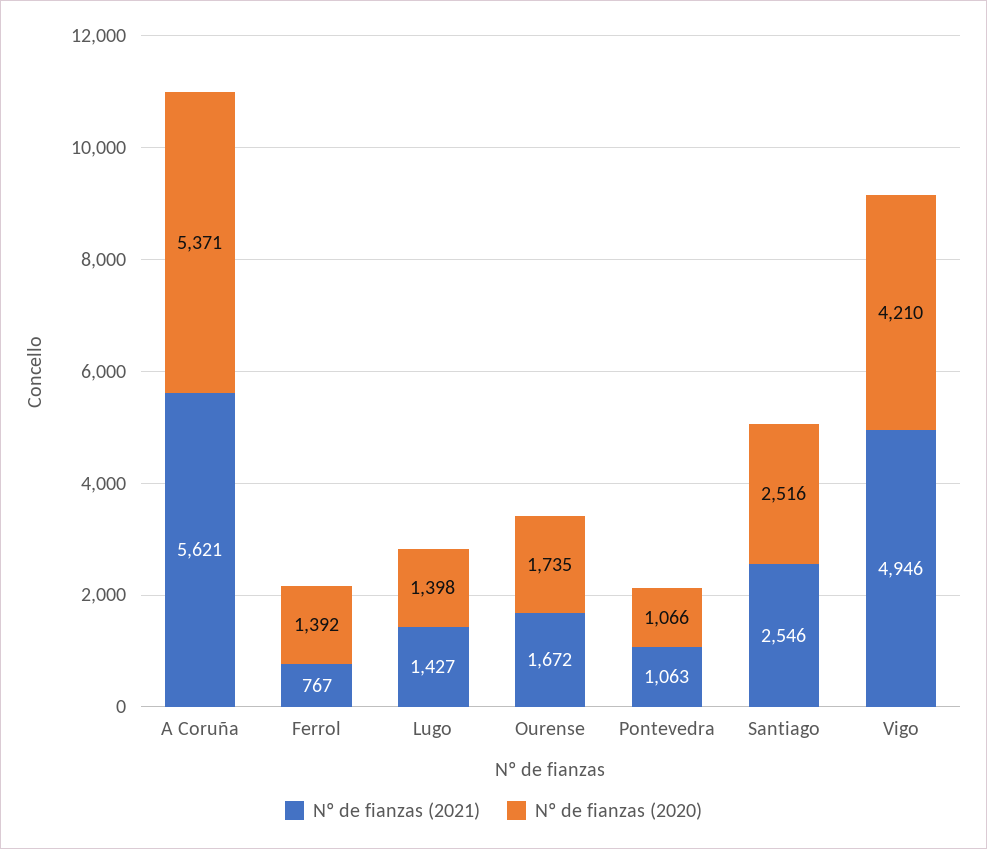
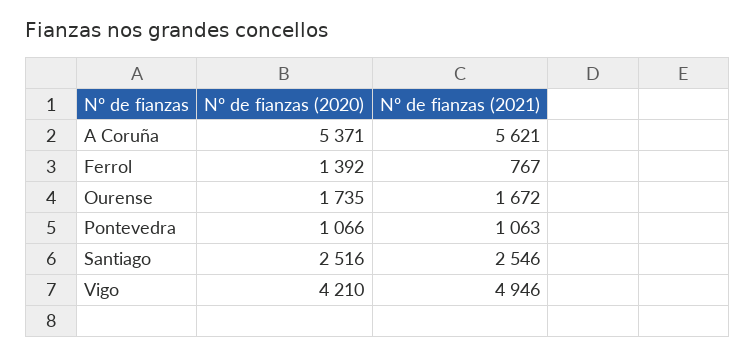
  {
    "Nº de fianzas (2021)": {
      "A Coruña": 5621,
      "Ferrol": 767,
-     "Lugo": 1427,
      "Ourense": 1672,
      "Pontevedra": 1063,
      "Santiago": 2546,
      "Vigo": 4946
    },
    "Nº de fianzas (2020)": {
      "A Coruña": 5371,
      "Ferrol": 1392,
-     "Lugo": 1398,
      "Ourense": 1735,
      "Pontevedra": 1066,
      "Santiago": 2516,
      "Vigo": 4210
    }
  }

